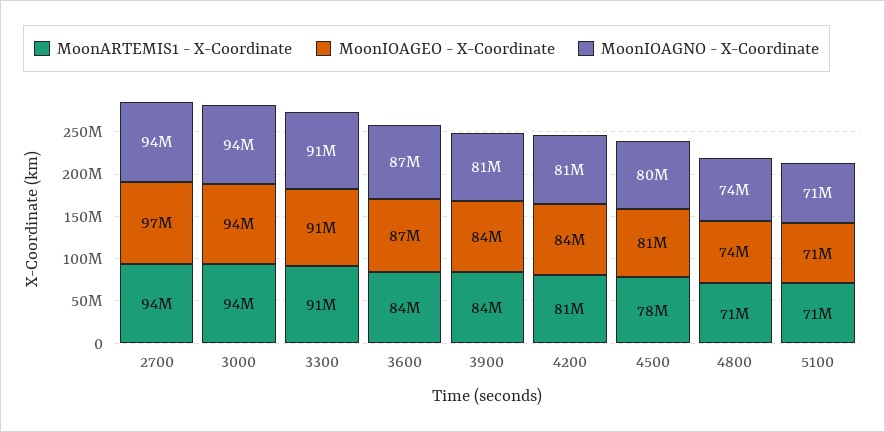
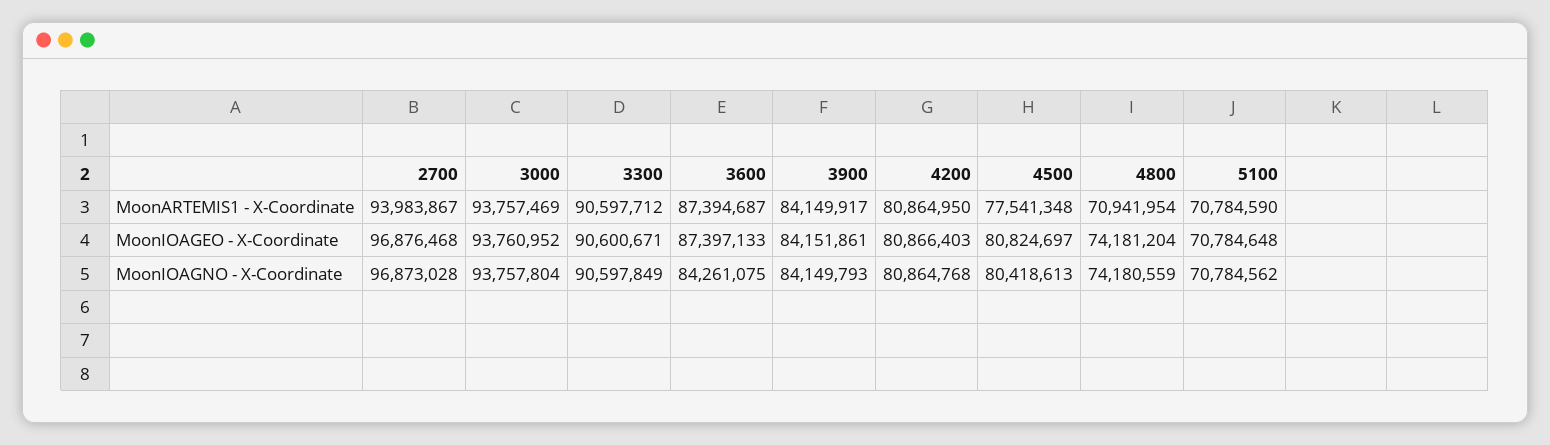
  {
    "MoonARTEMIS1 - X-Coordinate": {
      "2700": 93983867,
      "3000": 93757469,
      "3300": 90597712,
-     "3600": 84000000,
+     "3600": 87394687,
      "3900": 84149917,
      "4200": 80864950,
      "4500": 77541348,
      "4800": 70941954,
      "5100": 70784590
    },
    "MoonIOAGEO - X-Coordinate": {
      "2700": 96876468,
      "3000": 93760952,
      "3300": 90600671,
      "3600": 87397133,
      "3900": 84151861,
-     "4200": 84000000,
+     "4200": 80866403,
      "4500": 80824697,
      "4800": 74181204,
      "5100": 70784648
    },
    "MoonIOAGNO - X-Coordinate": {
-     "2700": 94000000,
+     "2700": 96873028,
      "3000": 93757804,
      "3300": 90597849,
-     "3600": 87000000,
+     "3600": 84261075,
-     "3900": 81000000,
+     "3900": 84149793,
      "4200": 80864768,
      "4500": 80418613,
      "4800": 74180559,
      "5100": 70784562
    }
  }

